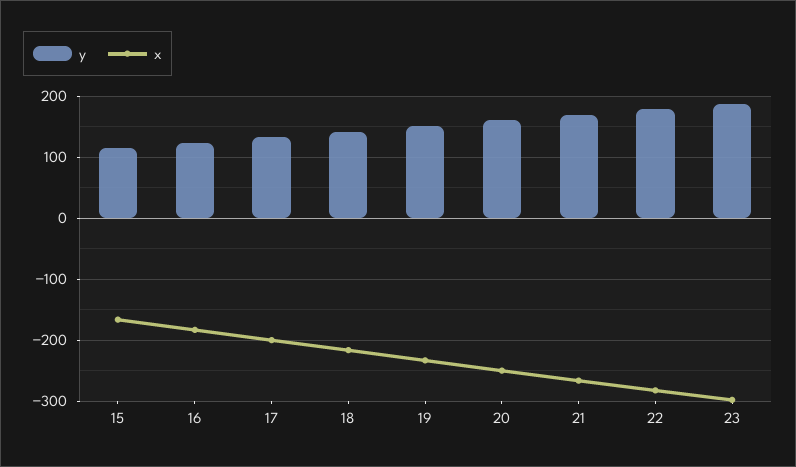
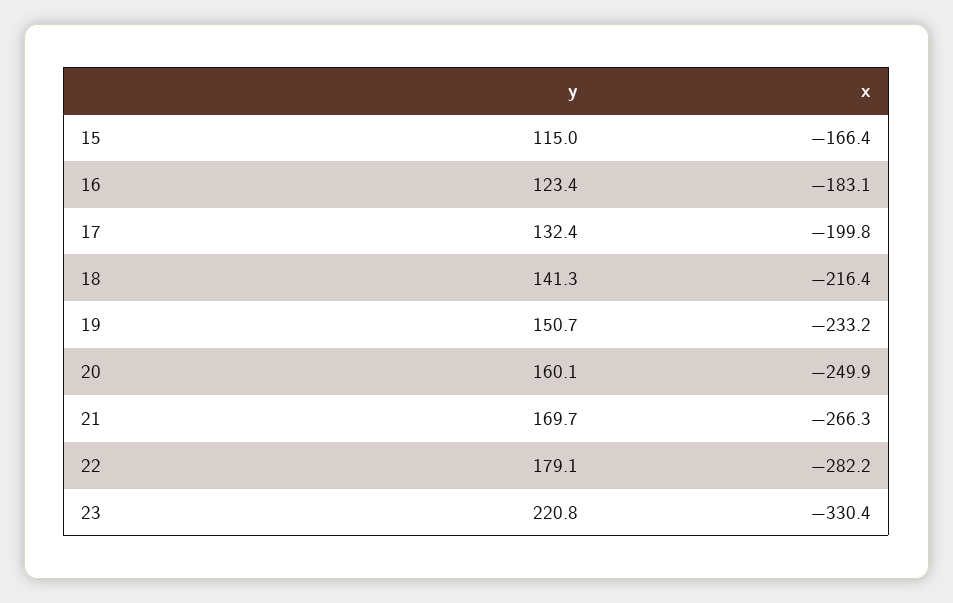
  {
    "y": {
      "15": 115,
      "16": 123.4,
      "17": 132.4,
      "18": 141.3,
      "19": 150.7,
      "20": 160.1,
      "21": 169.7,
      "22": 179.1,
-     "23": 190
+     "23": 220.8
    },
    "x": {
      "15": -166.4,
      "16": -183.1,
      "17": -199.8,
      "18": -216.4,
      "19": -233.2,
      "20": -249.9,
      "21": -266.3,
      "22": -282.2,
-     "23": -300
+     "23": -330.4
    }
  }

